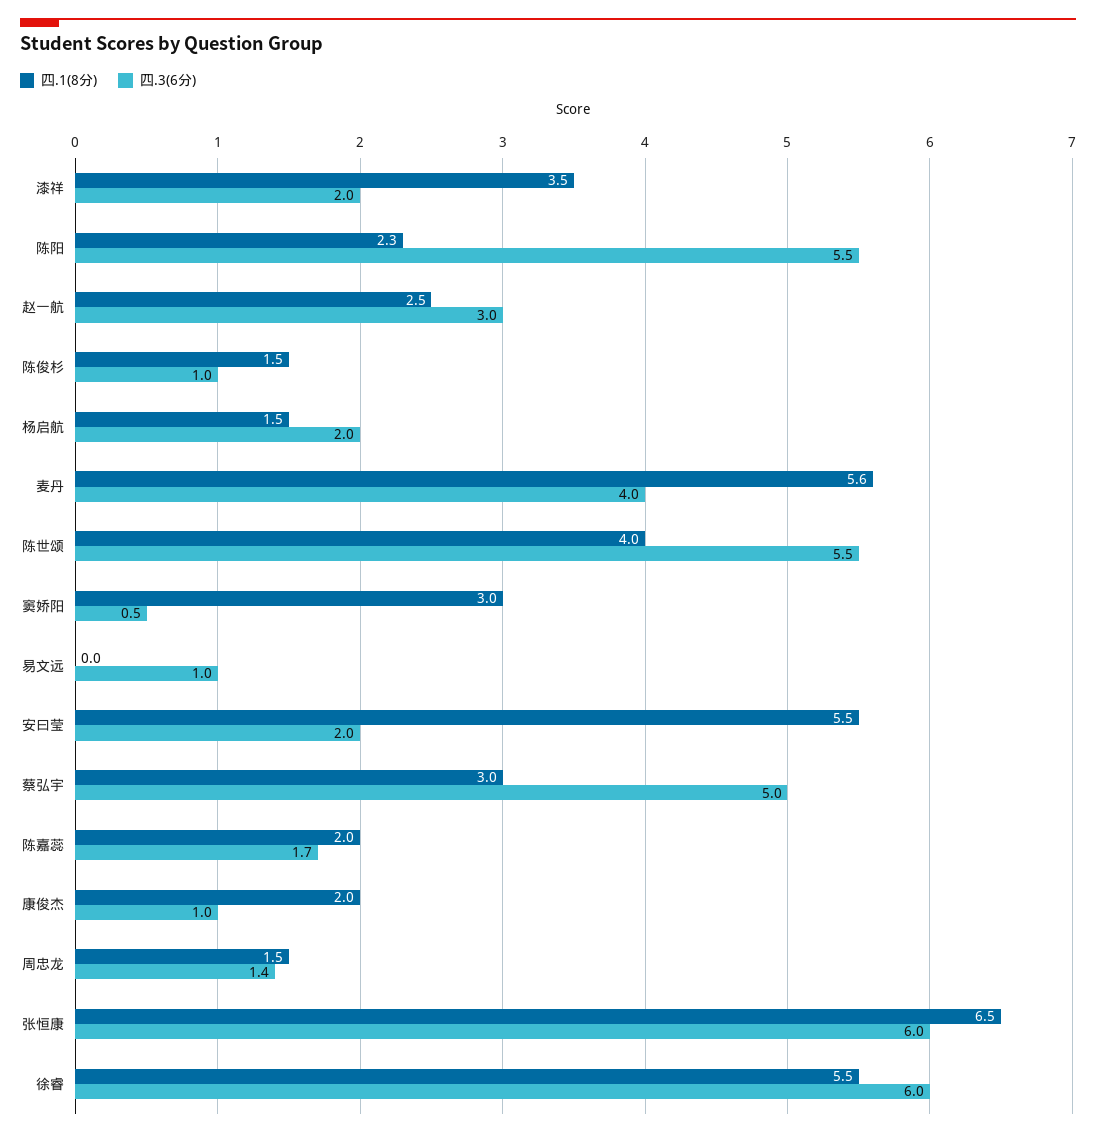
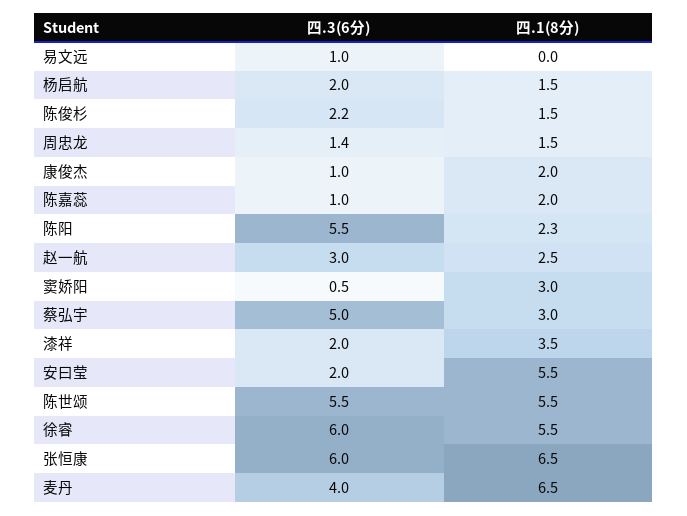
  {
    "四.1(8分)": {
      "漆祥": 3.5,
      "陈阳": 2.3,
      "赵一航": 2.5,
      "陈俊杉": 1.5,
      "杨启航": 1.5,
-     "麦丹": 5.6,
+     "麦丹": 6.5,
-     "陈世颂": 4,
+     "陈世颂": 5.5,
      "窦娇阳": 3,
      "易文远": 0,
      "安曰莹": 5.5,
      "蔡弘宇": 3,
      "陈嘉蕊": 2,
      "康俊杰": 2,
      "周忠龙": 1.5,
      "张恒康": 6.5,
      "徐睿": 5.5
    },
    "四.3(6分)": {
      "漆祥": 2,
      "陈阳": 5.5,
      "赵一航": 3,
-     "陈俊杉": 1,
+     "陈俊杉": 2.2,
      "杨启航": 2,
      "麦丹": 4,
      "陈世颂": 5.5,
      "窦娇阳": 0.5,
      "易文远": 1,
      "安曰莹": 2,
      "蔡弘宇": 5,
-     "陈嘉蕊": 1.7,
+     "陈嘉蕊": 1,
      "康俊杰": 1,
      "周忠龙": 1.4,
      "张恒康": 6,
      "徐睿": 6
    }
  }

